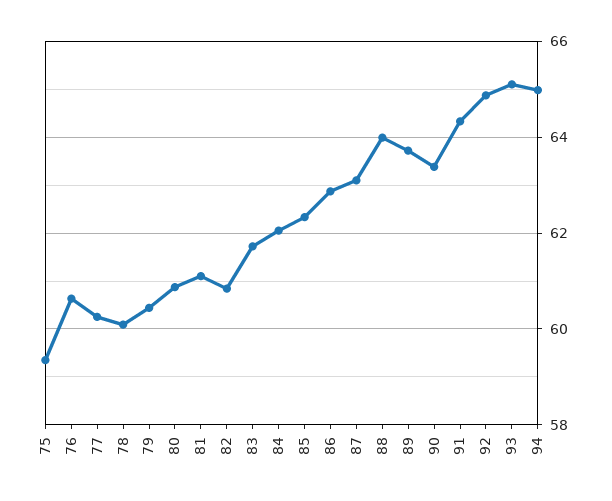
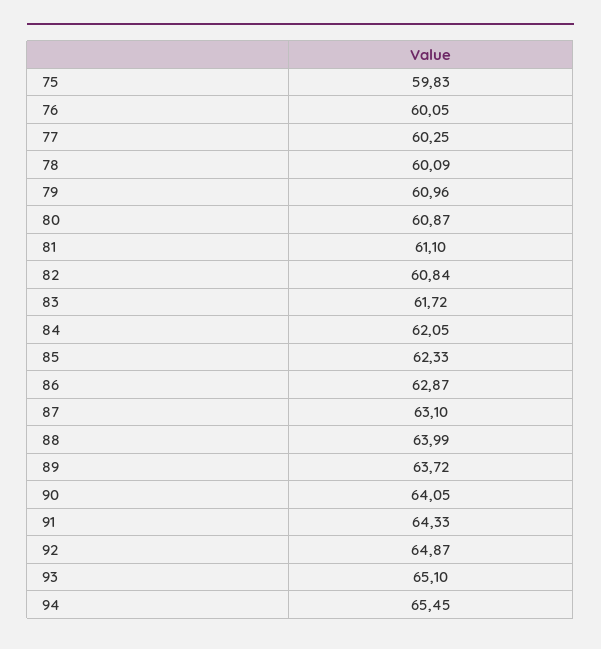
  {
-   "75": 59.4,
+   "75": 59.83,
-   "76": 60.6,
+   "76": 60.05,
    "77": 60.25,
    "78": 60.09,
-   "79": 60.4,
+   "79": 60.96,
    "80": 60.87,
    "81": 61.1,
    "82": 60.84,
    "83": 61.72,
    "84": 62.05,
    "85": 62.33,
    "86": 62.87,
    "87": 63.1,
    "88": 63.99,
    "89": 63.72,
-   "90": 63.4,
+   "90": 64.05,
    "91": 64.33,
    "92": 64.87,
    "93": 65.1,
-   "94": 65
+   "94": 65.45
  }

